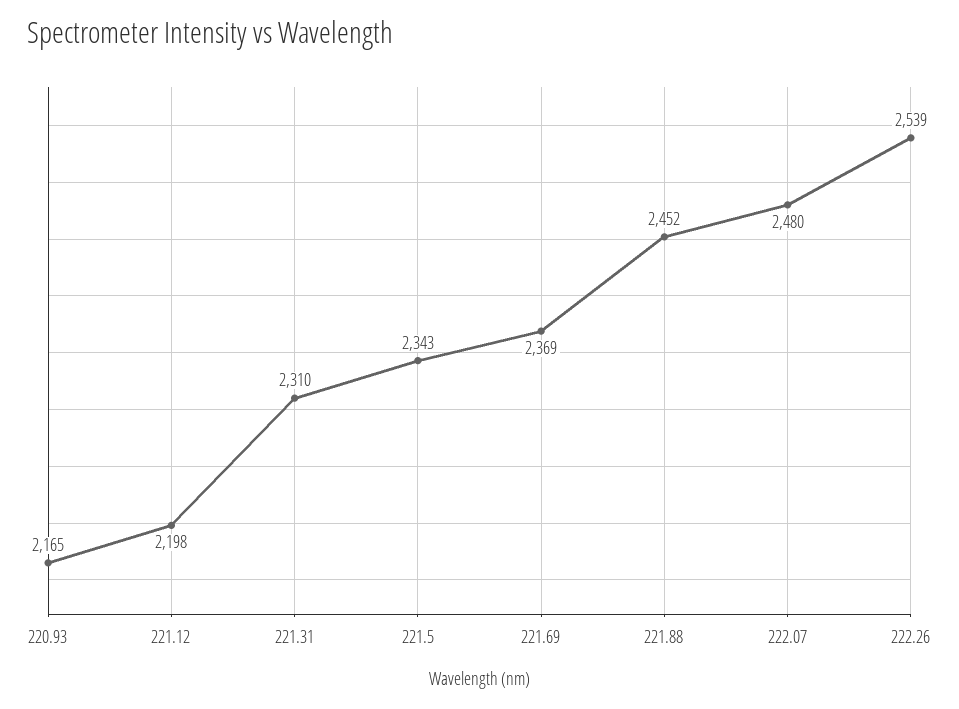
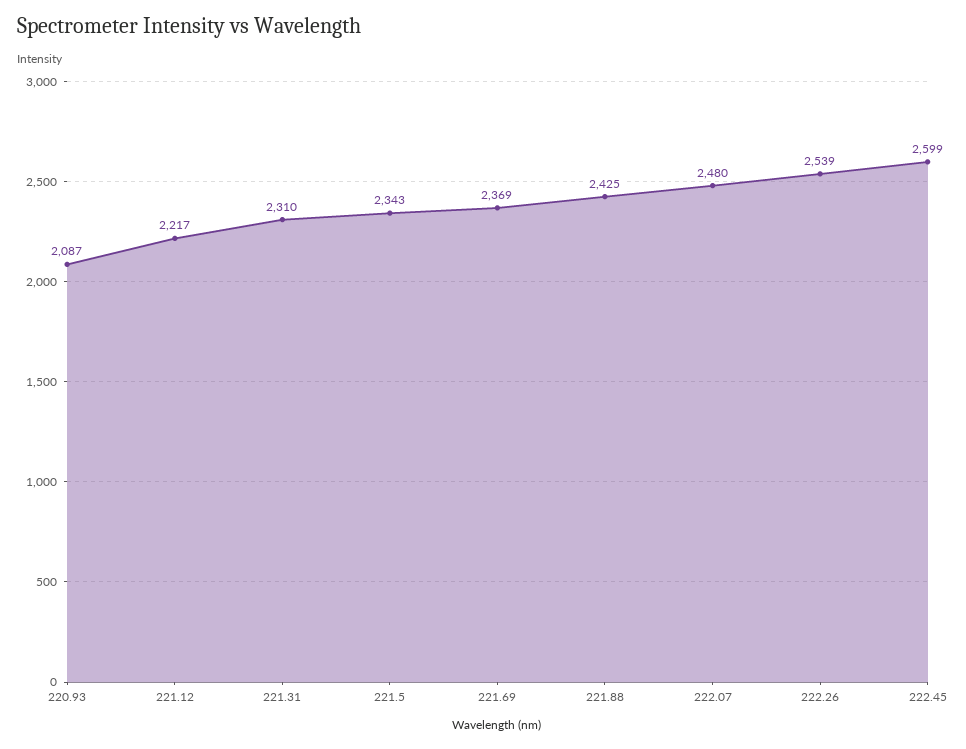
  {
-   "220.93": 2165,
+   "220.93": 2087,
-   "221.12": 2198,
+   "221.12": 2217,
    "221.31": 2310,
    "221.5": 2343,
    "221.69": 2369,
-   "221.88": 2452,
+   "221.88": 2425,
    "222.07": 2480,
-   "222.26": 2539
+   "222.26": 2539,
+   "222.45": 2599
  }

